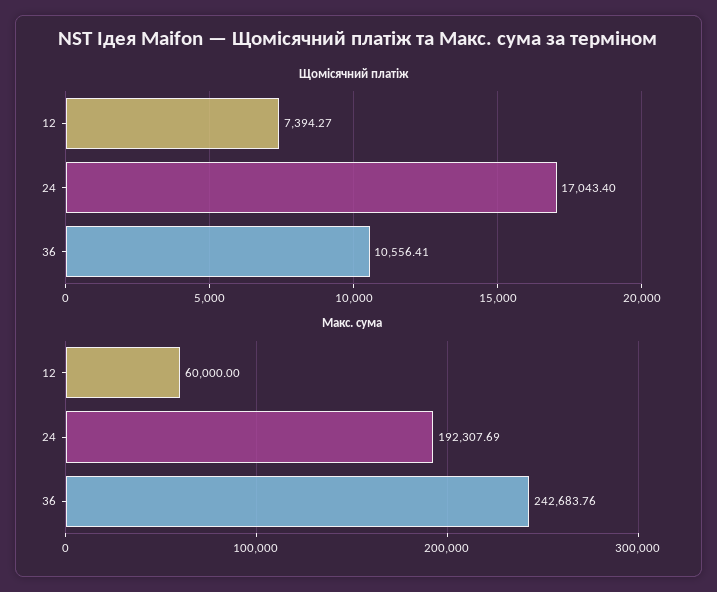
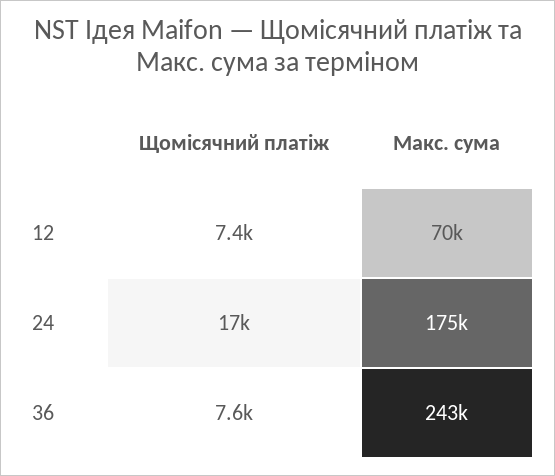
  {
    "Щомісячний платіж": {
      "12": 7394.27,
      "24": 17043.4,
-     "36": 10556.41
+     "36": 7600
    },
    "Макс. сума": {
-     "12": 60000,
+     "12": 70000,
-     "24": 192307.69,
+     "24": 175000,
      "36": 242683.76
    }
  }

